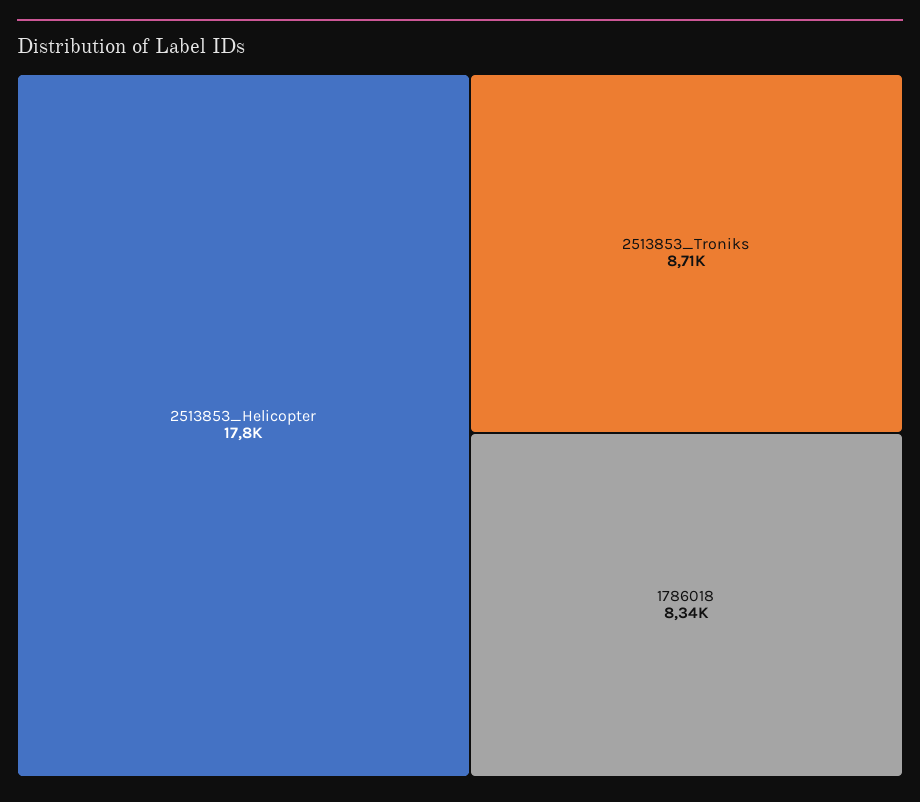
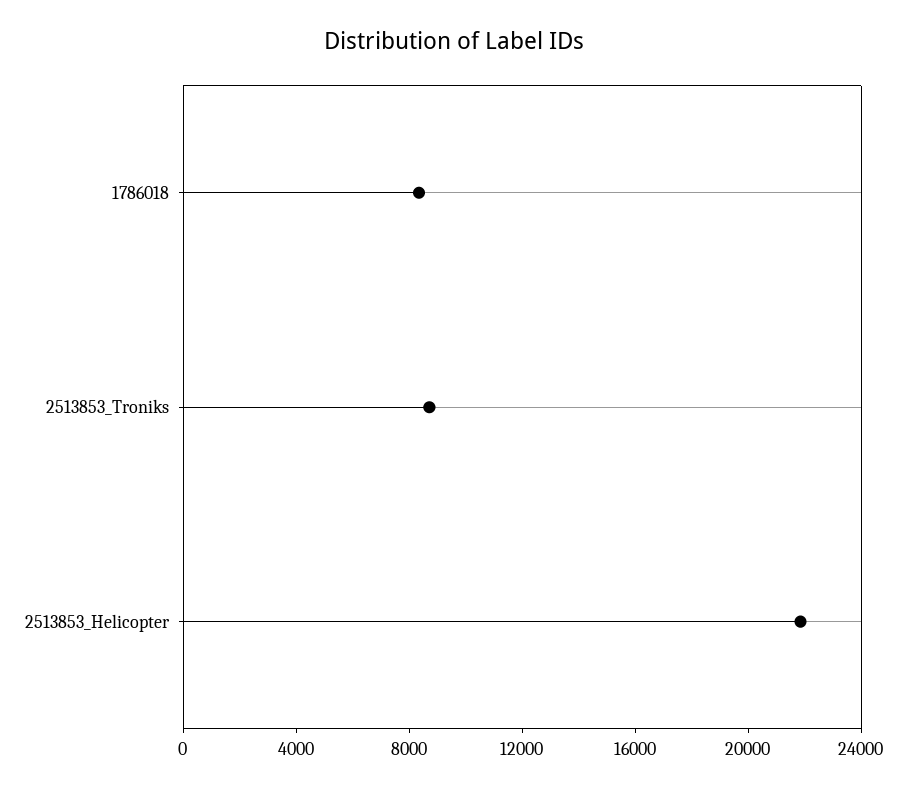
  {
-   "2513853_Helicopter": 17800,
+   "2513853_Helicopter": 22000,
    "2513853_Troniks": 8710,
    "1786018": 8340
  }

